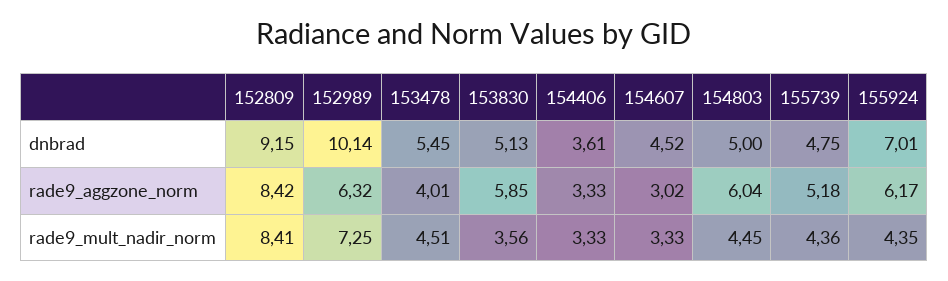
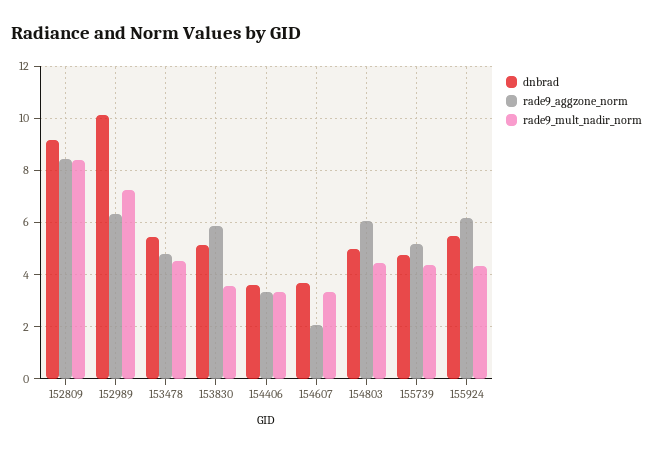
  {
    "dnbrad": {
      "152809": 9.15,
      "152989": 10.14,
      "153478": 5.45,
      "153830": 5.13,
      "154406": 3.61,
-     "154607": 4.52,
+     "154607": 3.75,
      "154803": 5,
      "155739": 4.75,
-     "155924": 7.01
+     "155924": 5.5
    },
    "rade9_aggzone_norm": {
      "152809": 8.42,
      "152989": 6.32,
-     "153478": 4.01,
+     "153478": 4.75,
      "153830": 5.85,
      "154406": 3.33,
-     "154607": 3.02,
+     "154607": 2,
      "154803": 6.04,
      "155739": 5.18,
      "155924": 6.17
    },
    "rade9_mult_nadir_norm": {
      "152809": 8.41,
      "152989": 7.25,
      "153478": 4.51,
      "153830": 3.56,
      "154406": 3.33,
      "154607": 3.33,
      "154803": 4.45,
      "155739": 4.36,
      "155924": 4.35
    }
  }

